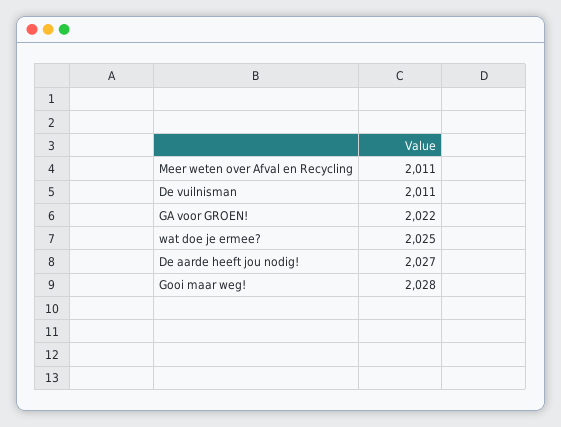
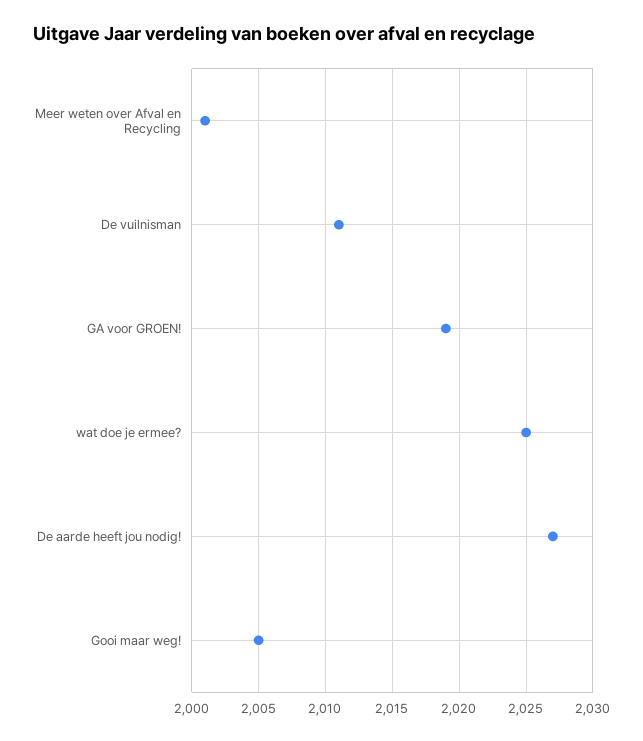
  {
-   "Meer weten over Afval en Recycling": 2011,
+   "Meer weten over Afval en Recycling": 2001,
    "De vuilnisman": 2011,
-   "GA voor GROEN!": 2022,
+   "GA voor GROEN!": 2019,
    "wat doe je ermee?": 2025,
    "De aarde heeft jou nodig!": 2027,
-   "Gooi maar weg!": 2028
+   "Gooi maar weg!": 2005
  }

